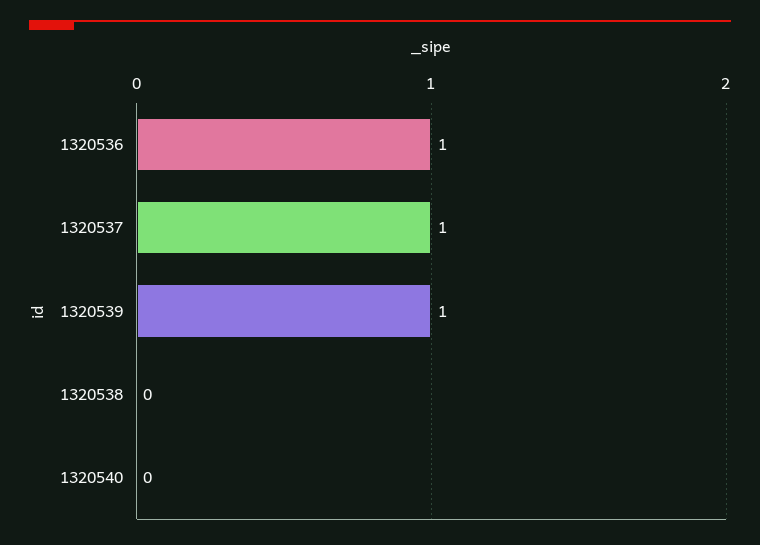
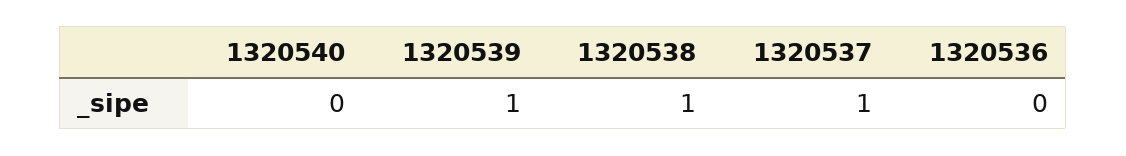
  {
-   "1320536": 1,
+   "1320536": 0,
    "1320537": 1,
    "1320539": 1,
-   "1320538": 0,
+   "1320538": 1,
    "1320540": 0
  }

